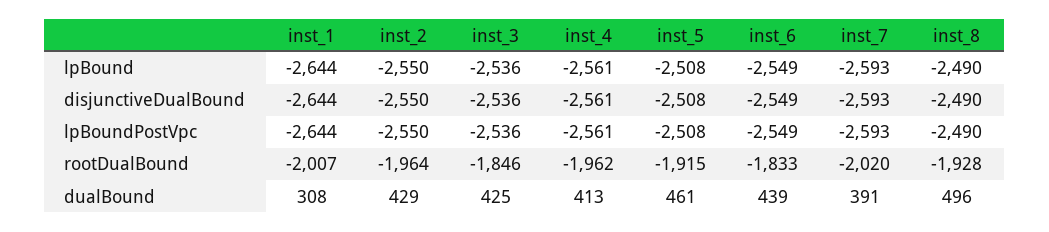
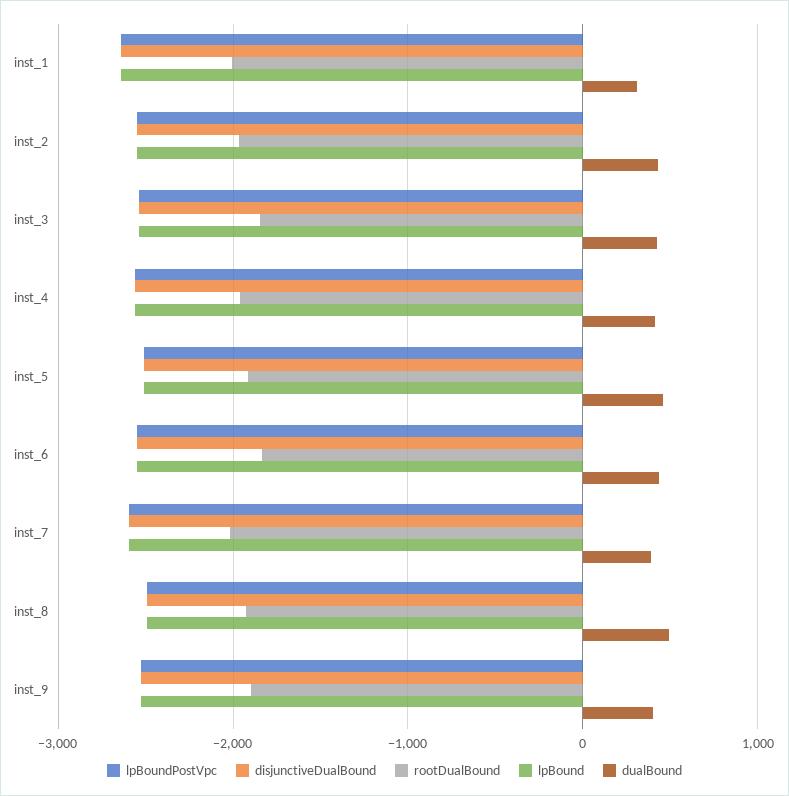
  {
    "lpBound": {
      "inst_1": -2644,
      "inst_2": -2550,
      "inst_3": -2536,
      "inst_4": -2561,
      "inst_5": -2508,
      "inst_6": -2549,
      "inst_7": -2593,
-     "inst_8": -2490
+     "inst_8": -2490,
+     "inst_9": -2500
    },
    "disjunctiveDualBound": {
      "inst_1": -2644,
      "inst_2": -2550,
      "inst_3": -2536,
      "inst_4": -2561,
      "inst_5": -2508,
      "inst_6": -2549,
      "inst_7": -2593,
-     "inst_8": -2490
+     "inst_8": -2490,
+     "inst_9": -2500
    },
    "lpBoundPostVpc": {
      "inst_1": -2644,
      "inst_2": -2550,
      "inst_3": -2536,
      "inst_4": -2561,
      "inst_5": -2508,
      "inst_6": -2549,
      "inst_7": -2593,
-     "inst_8": -2490
+     "inst_8": -2490,
+     "inst_9": -2500
    },
    "rootDualBound": {
      "inst_1": -2007,
      "inst_2": -1964,
      "inst_3": -1846,
      "inst_4": -1962,
      "inst_5": -1915,
      "inst_6": -1833,
      "inst_7": -2020,
-     "inst_8": -1928
+     "inst_8": -1928,
+     "inst_9": -1900
    },
    "dualBound": {
      "inst_1": 308,
      "inst_2": 429,
      "inst_3": 425,
      "inst_4": 413,
      "inst_5": 461,
      "inst_6": 439,
      "inst_7": 391,
-     "inst_8": 496
+     "inst_8": 496,
+     "inst_9": 400
    }
  }

